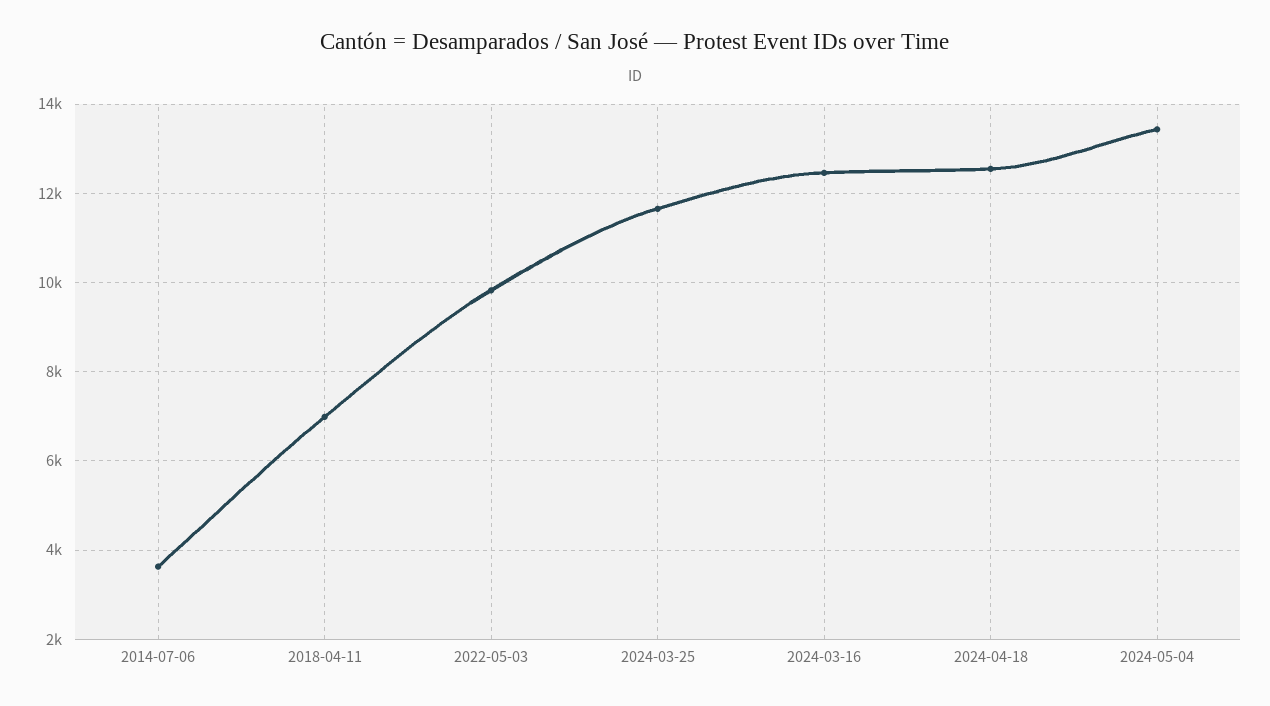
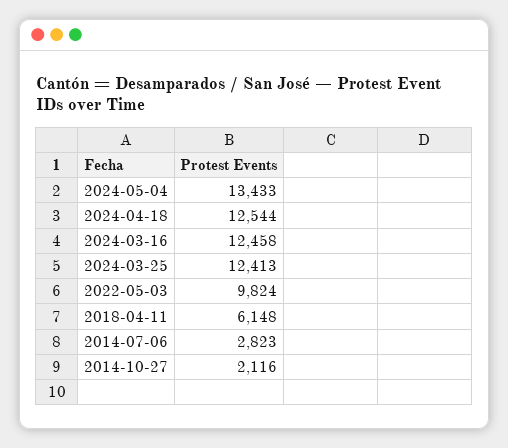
  {
-   "2014-07-06": 3600,
+   "2014-07-06": 2823,
-   "2018-04-11": 7000,
+   "2018-04-11": 6148,
    "2022-05-03": 9824,
-   "2024-03-25": 11600,
+   "2024-03-25": 12413,
    "2024-03-16": 12458,
    "2024-04-18": 12544,
-   "2024-05-04": 13433
+   "2024-05-04": 13433,
+   "2014-10-27": 2116
  }

